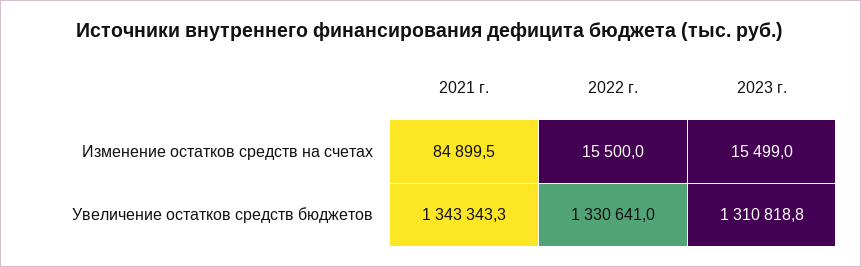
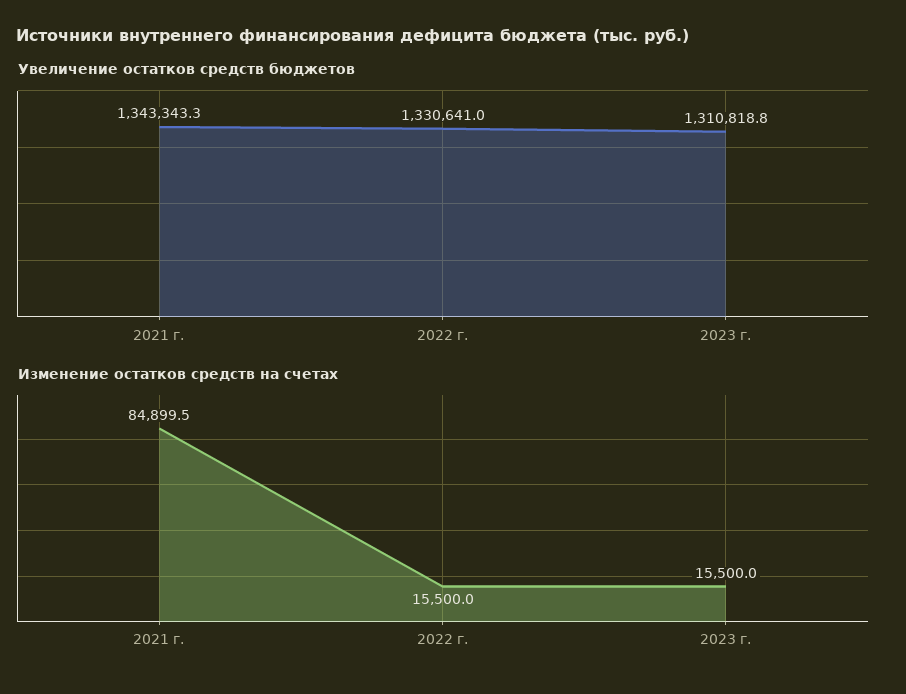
  {
    "Изменение остатков средств на счетах": {
      "2021 г.": 84899.5,
      "2022 г.": 15500,
-     "2023 г.": 15499
+     "2023 г.": 15500
    },
    "Увеличение остатков средств бюджетов": {
      "2021 г.": 1343343.3,
      "2022 г.": 1330641,
      "2023 г.": 1310818.8
    }
  }

